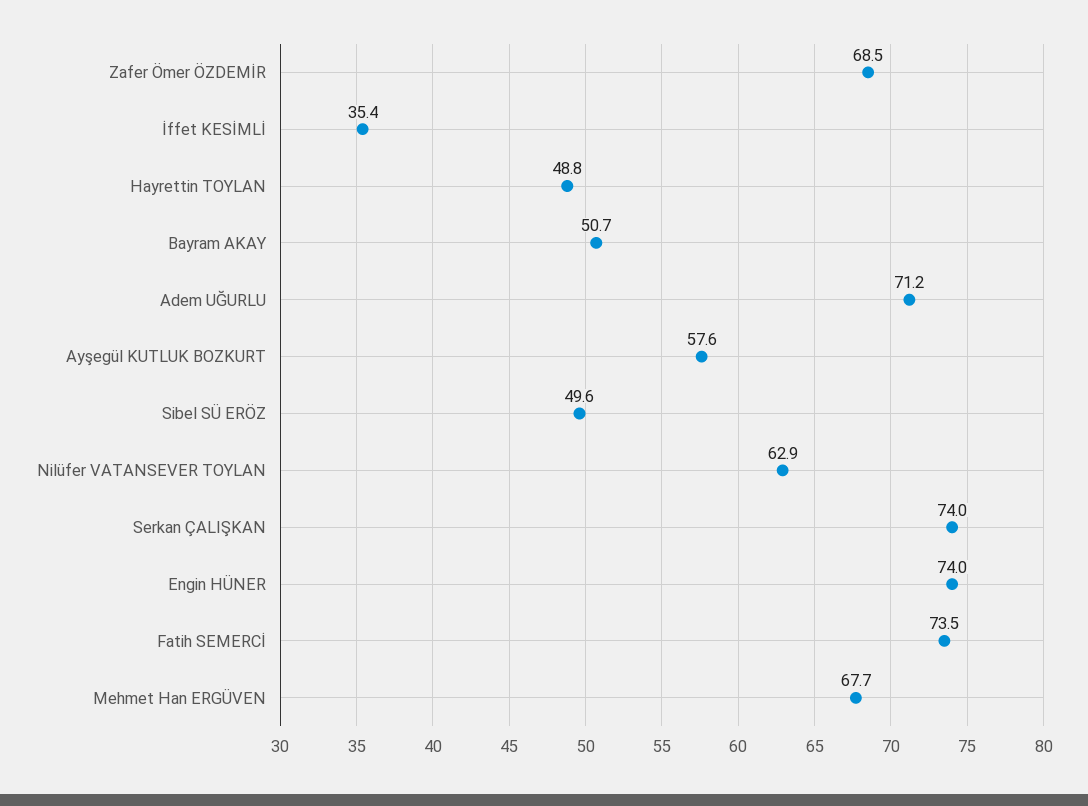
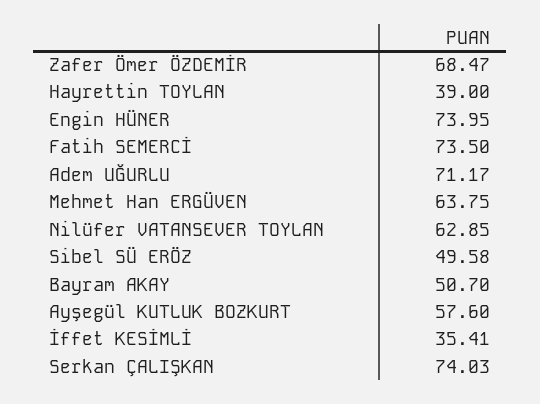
  {
    "Zafer Ömer ÖZDEMİR": 68.47,
    "İffet KESİMLİ": 35.41,
-   "Hayrettin TOYLAN": 48.8,
+   "Hayrettin TOYLAN": 39,
    "Bayram AKAY": 50.7,
    "Adem UĞURLU": 71.17,
    "Ayşegül KUTLUK BOZKURT": 57.6,
    "Sibel SÜ ERÖZ": 49.58,
    "Nilüfer VATANSEVER TOYLAN": 62.85,
    "Serkan ÇALIŞKAN": 74.03,
    "Engin HÜNER": 73.95,
    "Fatih SEMERCİ": 73.5,
-   "Mehmet Han ERGÜVEN": 67.7
+   "Mehmet Han ERGÜVEN": 63.75
  }

